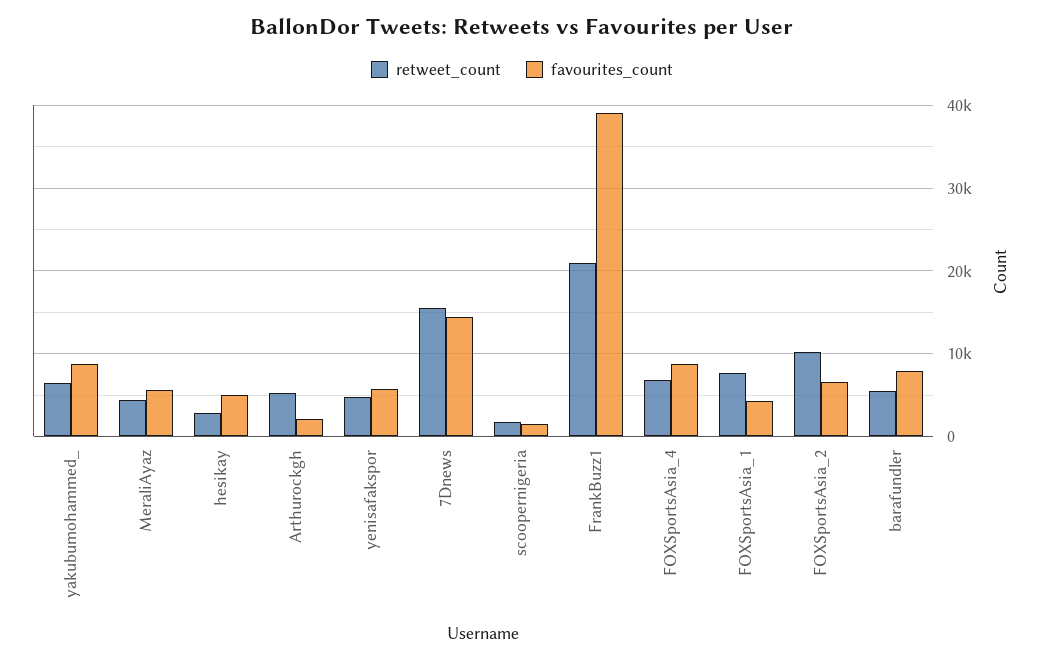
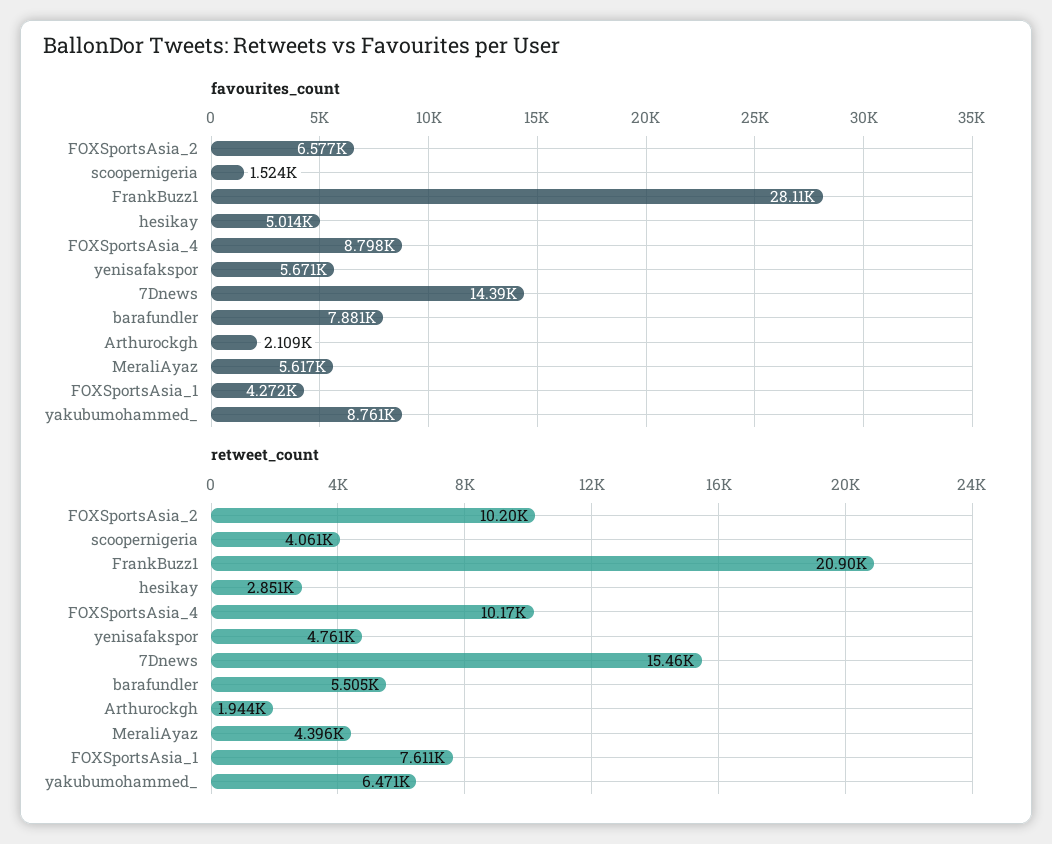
  {
    "retweet_count": {
      "yakubumohammed_": 6471,
      "MeraliAyaz": 4396,
      "hesikay": 2851,
-     "Arthurockgh": 5000,
+     "Arthurockgh": 1944,
      "yenisafakspor": 4761,
      "7Dnews": 15460,
-     "scoopernigeria": 2000,
+     "scoopernigeria": 4061,
      "FrankBuzz1": 20900,
-     "FOXSportsAsia_4": 7000,
+     "FOXSportsAsia_4": 10170,
      "FOXSportsAsia_1": 7611,
      "FOXSportsAsia_2": 10200,
      "barafundler": 5505
    },
    "favourites_count": {
      "yakubumohammed_": 8761,
      "MeraliAyaz": 5617,
      "hesikay": 5014,
      "Arthurockgh": 2109,
      "yenisafakspor": 5671,
      "7Dnews": 14390,
      "scoopernigeria": 1524,
-     "FrankBuzz1": 39000,
+     "FrankBuzz1": 28110,
      "FOXSportsAsia_4": 8798,
      "FOXSportsAsia_1": 4272,
      "FOXSportsAsia_2": 6577,
      "barafundler": 7881
    }
  }

